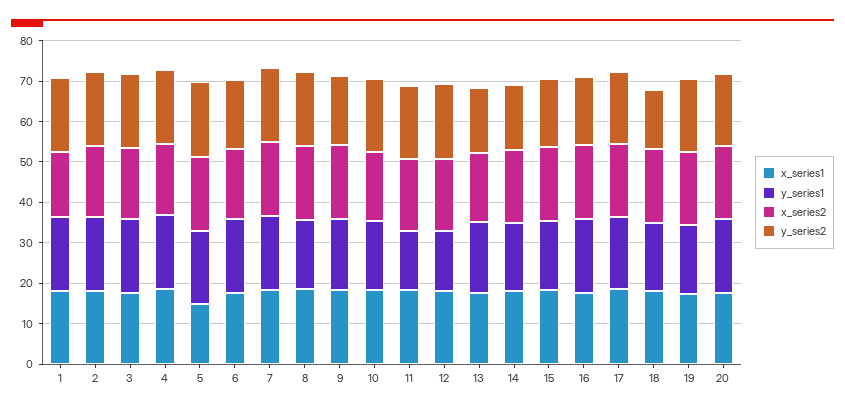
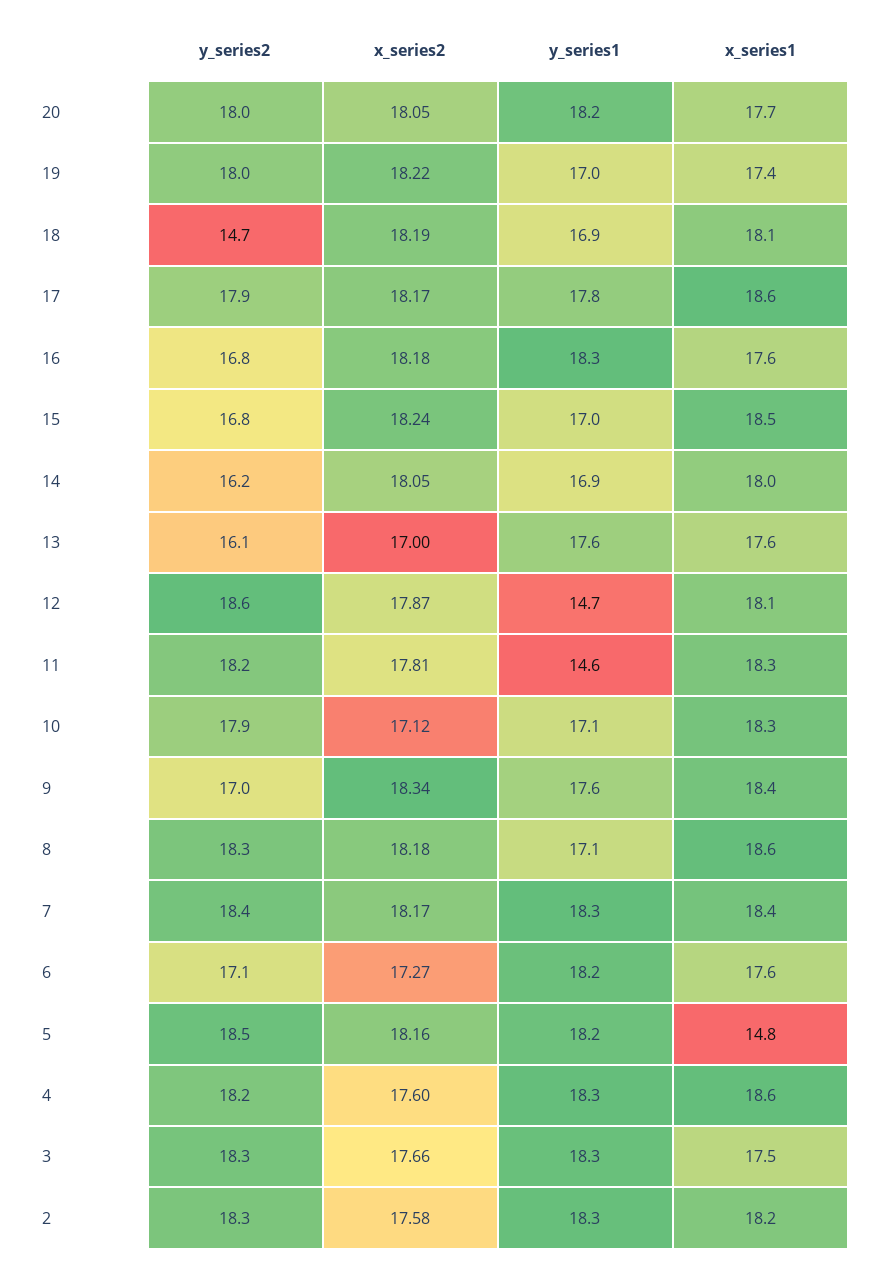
  {
    "x_series1": {
-     "1": 18,
      "2": 18.2,
      "3": 17.5,
      "4": 18.6,
      "5": 14.8,
      "6": 17.6,
      "7": 18.4,
      "8": 18.6,
      "9": 18.4,
      "10": 18.3,
      "11": 18.3,
      "12": 18.1,
      "13": 17.6,
      "14": 18,
      "15": 18.5,
      "16": 17.6,
      "17": 18.6,
      "18": 18.1,
      "19": 17.4,
      "20": 17.7
    },
    "y_series1": {
-     "1": 18,
      "2": 18.3,
      "3": 18.3,
      "4": 18.3,
      "5": 18.2,
      "6": 18.2,
      "7": 18.3,
      "8": 17.1,
      "9": 17.6,
      "10": 17.1,
      "11": 14.6,
      "12": 14.7,
      "13": 17.6,
      "14": 16.9,
      "15": 17,
      "16": 18.3,
      "17": 17.8,
      "18": 16.9,
      "19": 17,
      "20": 18.2
    },
    "x_series2": {
-     "1": 16,
      "2": 17.58,
      "3": 17.66,
      "4": 17.6,
      "5": 18.16,
      "6": 17.27,
      "7": 18.17,
      "8": 18.18,
      "9": 18.34,
      "10": 17.12,
      "11": 17.81,
      "12": 17.87,
      "13": 17,
      "14": 18.05,
      "15": 18.24,
      "16": 18.18,
      "17": 18.17,
      "18": 18.19,
      "19": 18.22,
      "20": 18.05
    },
    "y_series2": {
-     "1": 18,
      "2": 18.3,
      "3": 18.3,
      "4": 18.2,
      "5": 18.5,
      "6": 17.1,
      "7": 18.4,
      "8": 18.3,
      "9": 17,
      "10": 17.9,
      "11": 18.2,
      "12": 18.6,
      "13": 16.1,
      "14": 16.2,
      "15": 16.8,
      "16": 16.8,
      "17": 17.9,
      "18": 14.7,
      "19": 18,
      "20": 18
    }
  }

